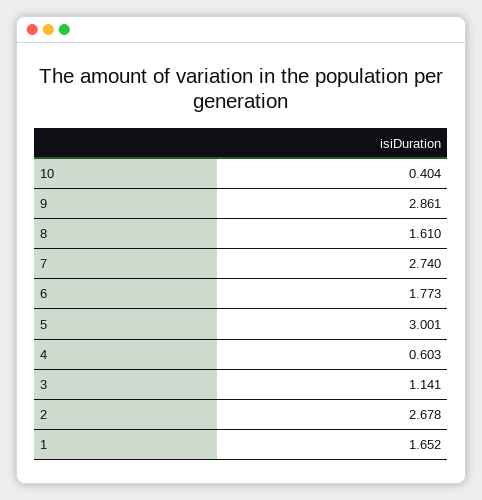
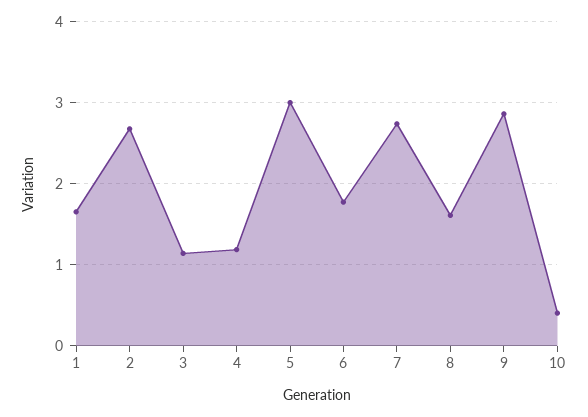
  {
    "10": 0.404,
    "9": 2.861,
    "8": 1.61,
    "7": 2.74,
    "6": 1.773,
    "5": 3.001,
-   "4": 0.603,
+   "4": 1.2,
    "3": 1.141,
    "2": 2.678,
    "1": 1.652
  }

